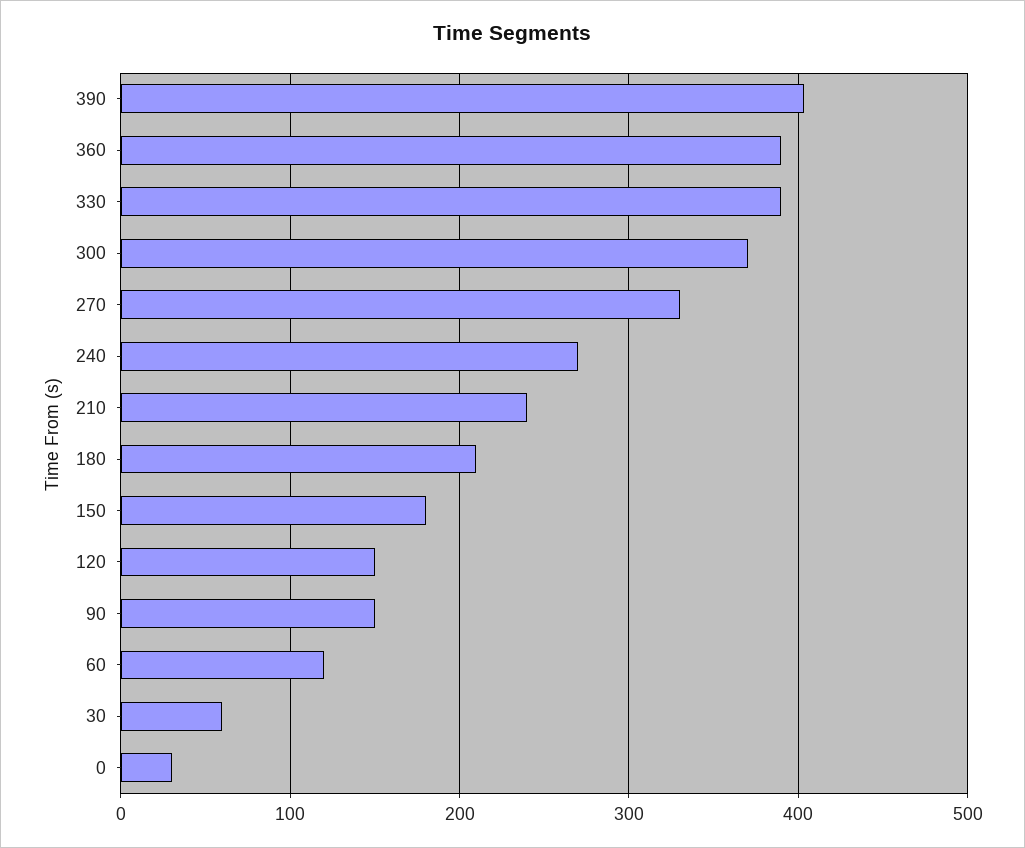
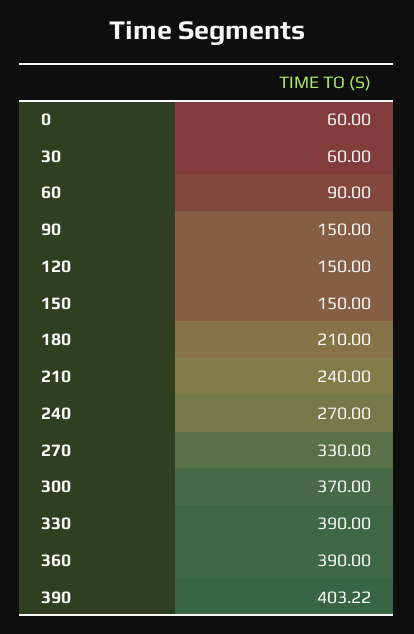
  {
    "390": 403.22,
    "360": 390,
    "330": 390,
    "300": 370,
    "270": 330,
    "240": 270,
    "210": 240,
    "180": 210,
-   "150": 180,
+   "150": 150,
    "120": 150,
    "90": 150,
-   "60": 120,
+   "60": 90,
    "30": 60,
-   "0": 30
+   "0": 60
  }

